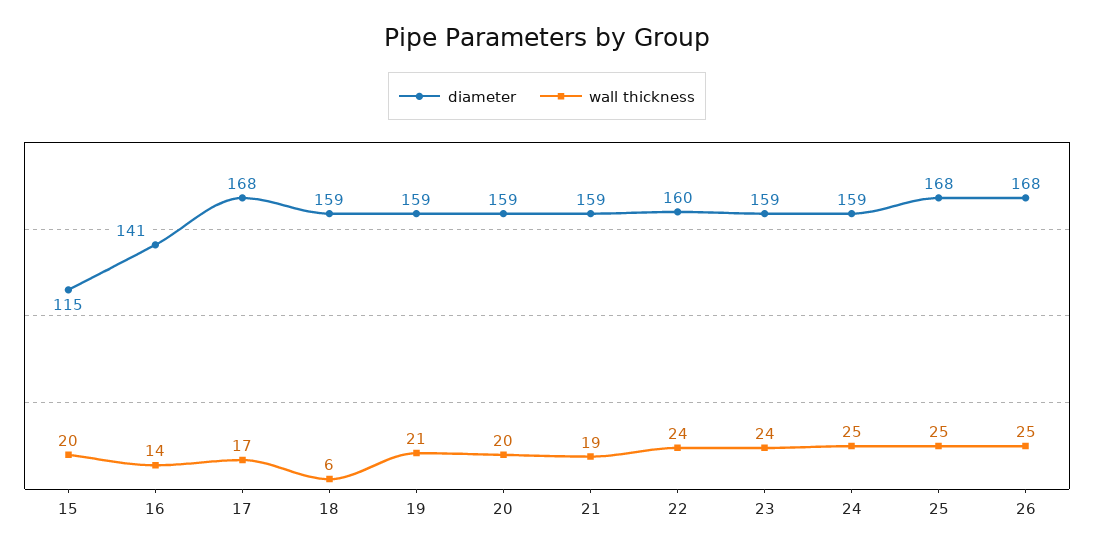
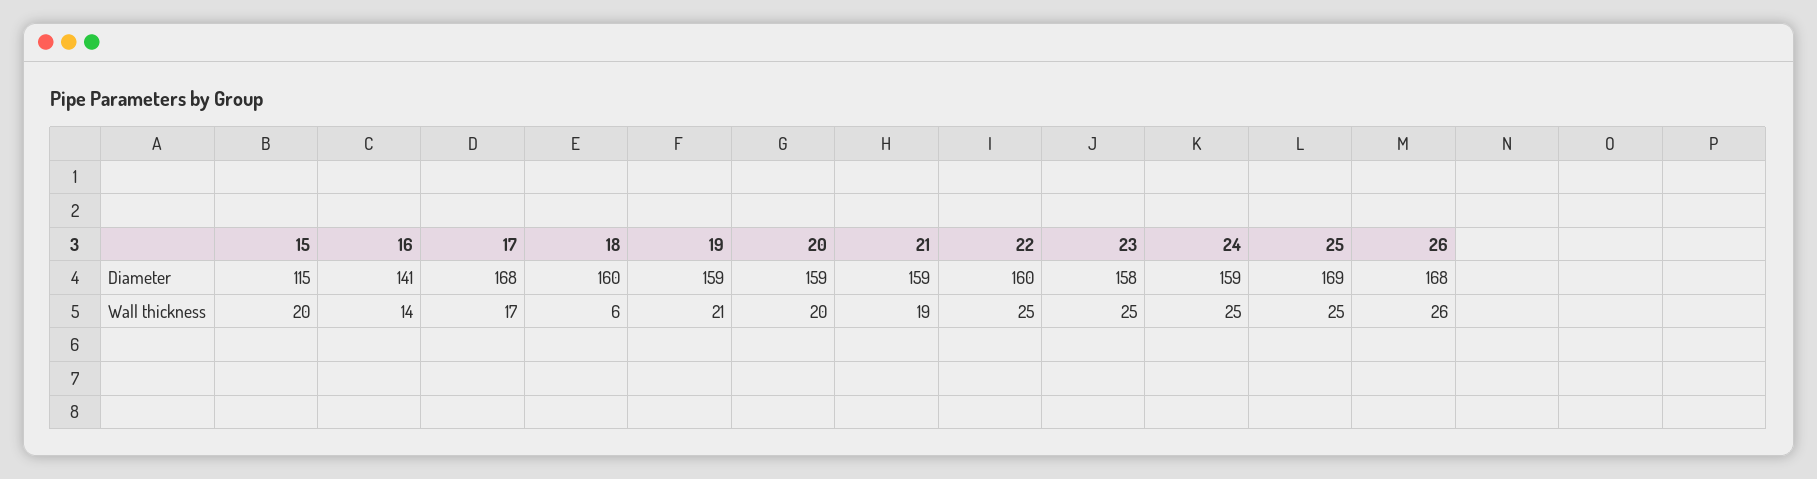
  {
    "diameter": {
      "15": 115,
      "16": 141,
      "17": 168,
-     "18": 159,
+     "18": 160,
      "19": 159,
      "20": 159,
      "21": 159,
      "22": 160,
-     "23": 159,
+     "23": 158,
      "24": 159,
-     "25": 168,
+     "25": 169,
      "26": 168
    },
    "wall thickness": {
      "15": 20,
      "16": 14,
      "17": 17,
      "18": 6,
      "19": 21,
      "20": 20,
      "21": 19,
-     "22": 24,
+     "22": 25,
-     "23": 24,
+     "23": 25,
      "24": 25,
      "25": 25,
-     "26": 25
+     "26": 26
    }
  }

